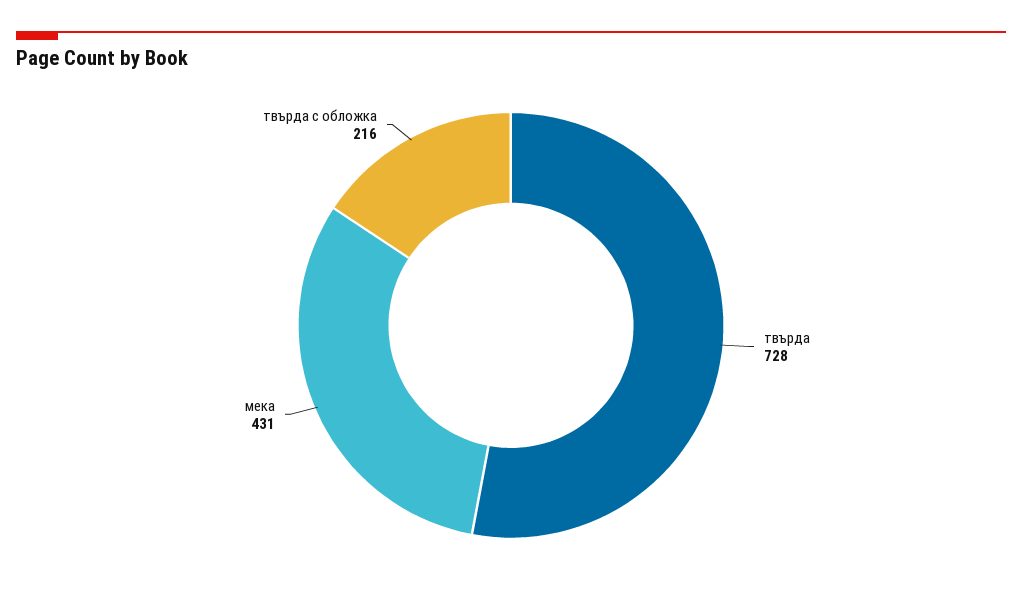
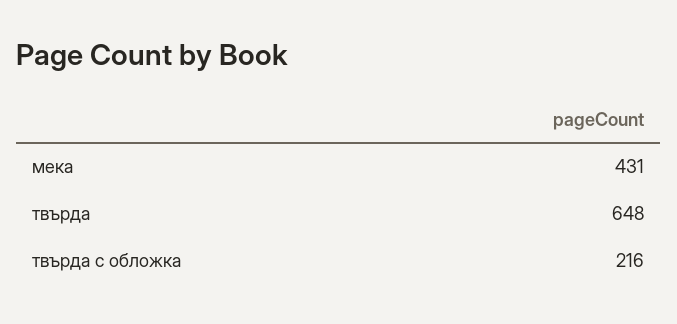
  {
-   "твърда": 728,
+   "твърда": 648,
    "мека": 431,
    "твърда с обложка": 216
  }

